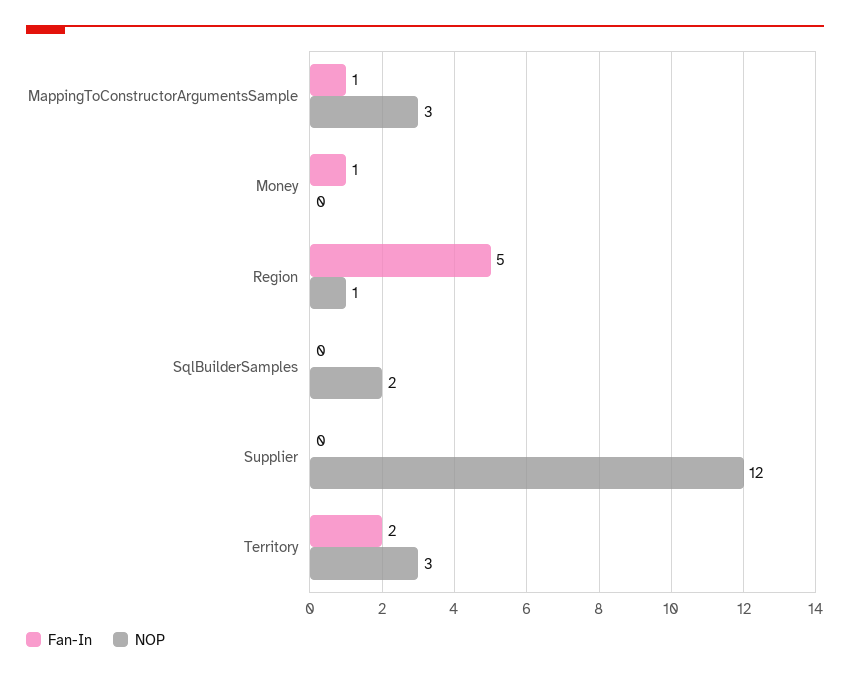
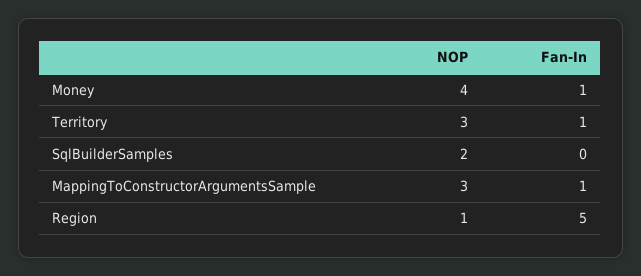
  {
    "Fan-In": {
      "MappingToConstructorArgumentsSample": 1,
      "Money": 1,
      "Region": 5,
      "SqlBuilderSamples": 0,
-     "Supplier": 0,
-     "Territory": 2
+     "Territory": 1
    },
    "NOP": {
      "MappingToConstructorArgumentsSample": 3,
-     "Money": 0,
+     "Money": 4,
      "Region": 1,
      "SqlBuilderSamples": 2,
-     "Supplier": 12,
      "Territory": 3
    }
  }

